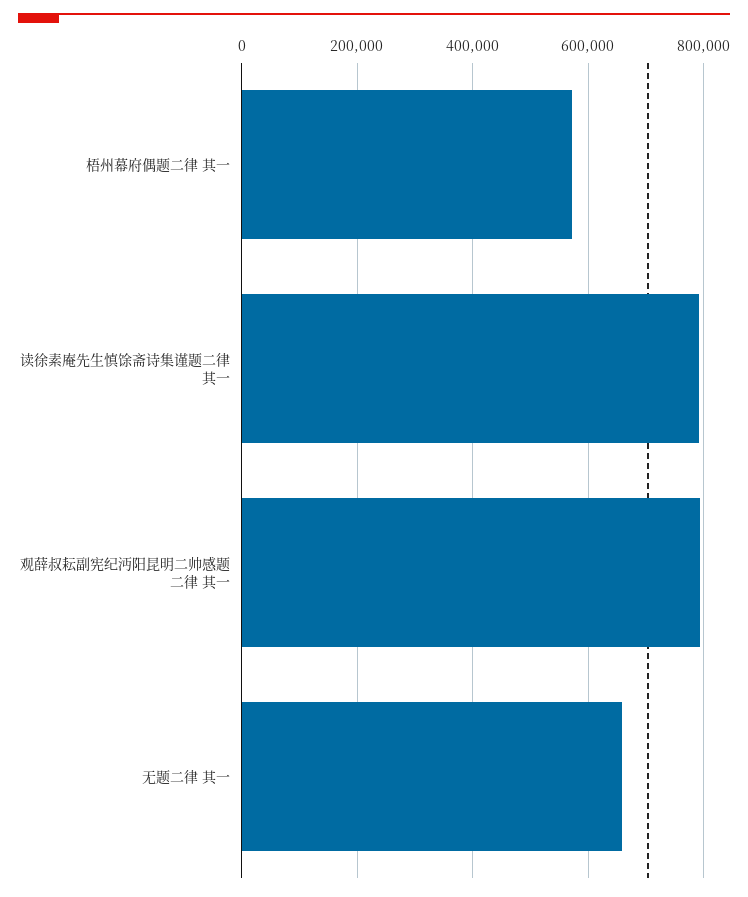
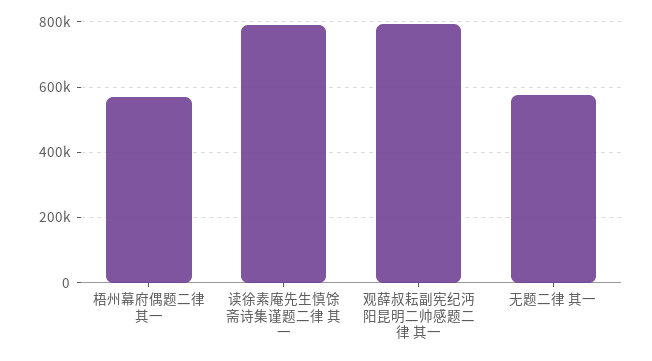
  {
    "梧州幕府偶题二律 其一": 580000,
    "读徐素庵先生慎馀斋诗集谨题二律 其一": 800000,
    "观薛叔耘副宪纪沔阳昆明二帅感题二律 其一": 800000,
-   "无题二律 其一": 660000
+   "无题二律 其一": 580000
  }

